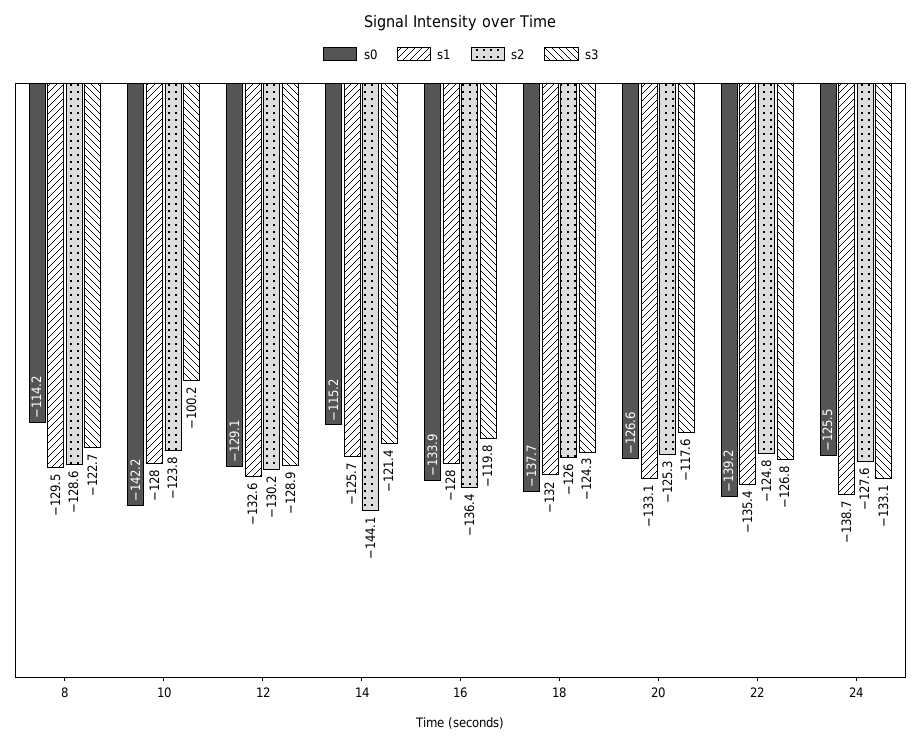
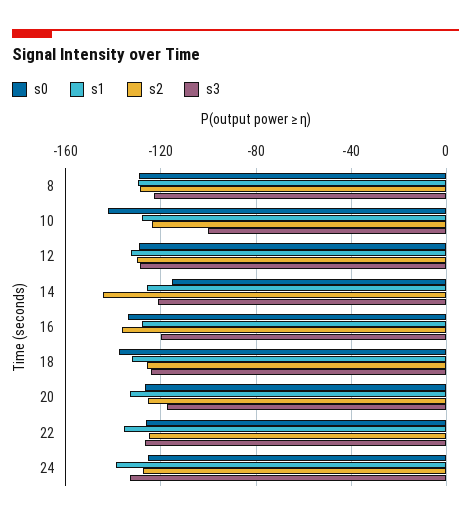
  {
    "s0": {
-     "8": -114.2,
+     "8": -130,
      "10": -142.2,
      "12": -129.1,
      "14": -115.2,
      "16": -133.9,
      "18": -137.7,
      "20": -126.6,
-     "22": -139.2,
+     "22": -125,
      "24": -125.5
    },
    "s1": {
      "8": -129.5,
      "10": -128,
      "12": -132.6,
      "14": -125.7,
      "16": -128,
      "18": -132,
      "20": -133.1,
      "22": -135.4,
      "24": -138.7
    },
    "s2": {
      "8": -128.6,
      "10": -123.8,
      "12": -130.2,
      "14": -144.1,
      "16": -136.4,
      "18": -126,
      "20": -125.3,
      "22": -124.8,
      "24": -127.6
    },
    "s3": {
      "8": -122.7,
      "10": -100.2,
      "12": -128.9,
      "14": -121.4,
      "16": -119.8,
      "18": -124.3,
      "20": -117.6,
      "22": -126.8,
      "24": -133.1
    }
  }

